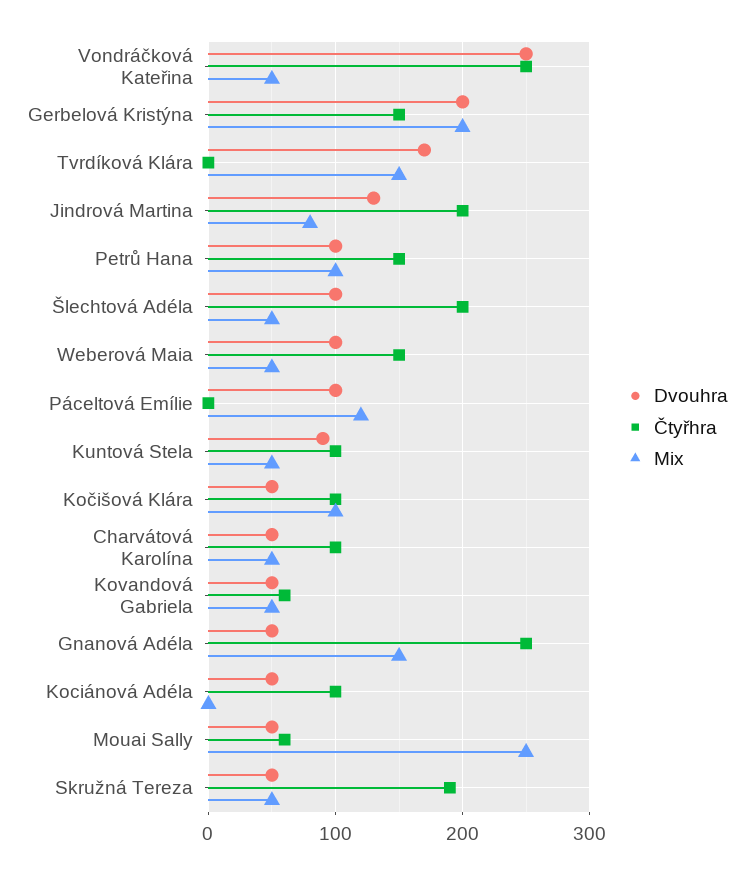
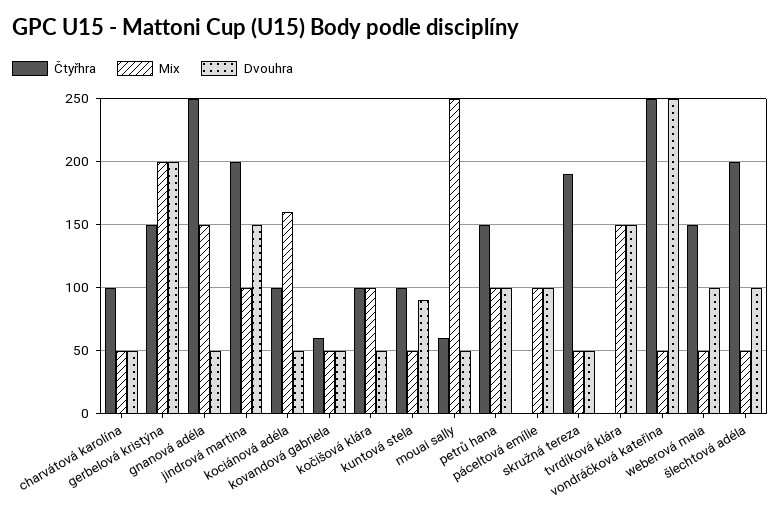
  {
    "Dvouhra": {
      "Vondráčková Kateřina": 250,
      "Gerbelová Kristýna": 200,
-     "Tvrdíková Klára": 170,
+     "Tvrdíková Klára": 150,
-     "Jindrová Martina": 130,
+     "Jindrová Martina": 150,
      "Petrů Hana": 100,
      "Šlechtová Adéla": 100,
      "Weberová Maia": 100,
      "Páceltová Emílie": 100,
      "Kuntová Stela": 90,
      "Kočišová Klára": 50,
      "Charvátová Karolína": 50,
      "Kovandová Gabriela": 50,
      "Gnanová Adéla": 50,
      "Kociánová Adéla": 50,
      "Mouai Sally": 50,
      "Skružná Tereza": 50
    },
    "Čtyřhra": {
      "Vondráčková Kateřina": 250,
      "Gerbelová Kristýna": 150,
      "Tvrdíková Klára": 0,
      "Jindrová Martina": 200,
      "Petrů Hana": 150,
      "Šlechtová Adéla": 200,
      "Weberová Maia": 150,
      "Páceltová Emílie": 0,
      "Kuntová Stela": 100,
      "Kočišová Klára": 100,
      "Charvátová Karolína": 100,
      "Kovandová Gabriela": 60,
      "Gnanová Adéla": 250,
      "Kociánová Adéla": 100,
      "Mouai Sally": 60,
      "Skružná Tereza": 190
    },
    "Mix": {
      "Vondráčková Kateřina": 50,
      "Gerbelová Kristýna": 200,
      "Tvrdíková Klára": 150,
-     "Jindrová Martina": 80,
+     "Jindrová Martina": 100,
      "Petrů Hana": 100,
      "Šlechtová Adéla": 50,
      "Weberová Maia": 50,
-     "Páceltová Emílie": 120,
+     "Páceltová Emílie": 100,
      "Kuntová Stela": 50,
      "Kočišová Klára": 100,
      "Charvátová Karolína": 50,
      "Kovandová Gabriela": 50,
      "Gnanová Adéla": 150,
-     "Kociánová Adéla": 0,
+     "Kociánová Adéla": 160,
      "Mouai Sally": 250,
      "Skružná Tereza": 50
    }
  }

